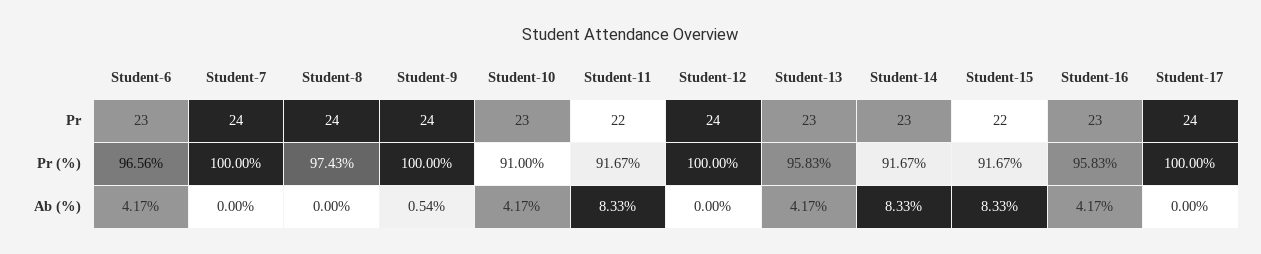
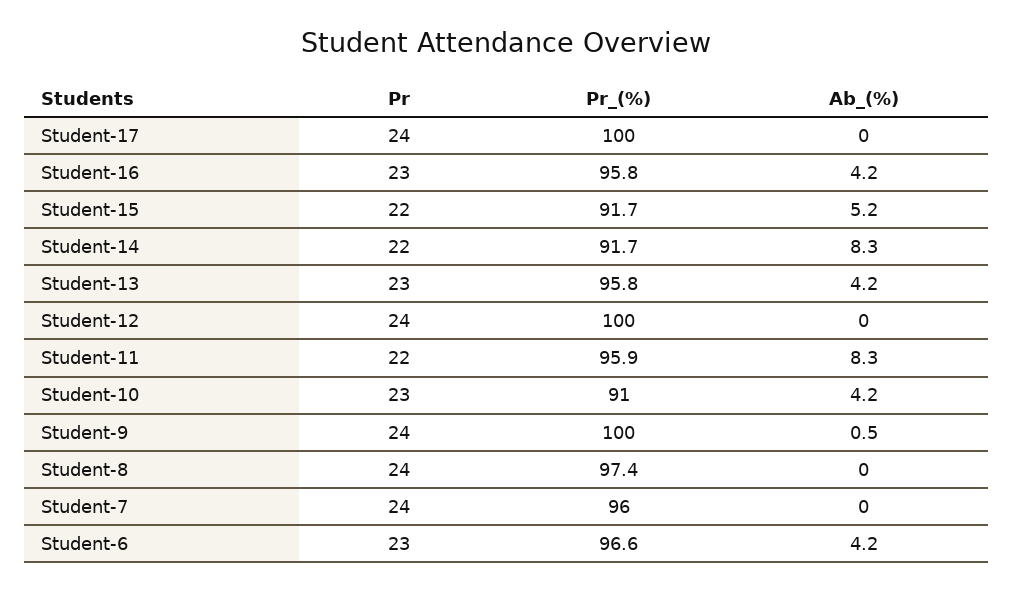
  {
    "Student-6": {
      "Pr": 23,
      "Pr (%)": 96.56,
      "Ab (%)": 4.17
    },
    "Student-7": {
      "Pr": 24,
-     "Pr (%)": 100,
+     "Pr (%)": 96,
      "Ab (%)": 0
    },
    "Student-8": {
      "Pr": 24,
      "Pr (%)": 97.43,
      "Ab (%)": 0
    },
    "Student-9": {
      "Pr": 24,
      "Pr (%)": 100,
      "Ab (%)": 0.54
    },
    "Student-10": {
      "Pr": 23,
      "Pr (%)": 91,
      "Ab (%)": 4.17
    },
    "Student-11": {
      "Pr": 22,
-     "Pr (%)": 91.67,
+     "Pr (%)": 95.9,
      "Ab (%)": 8.33
    },
    "Student-12": {
      "Pr": 24,
      "Pr (%)": 100,
      "Ab (%)": 0
    },
    "Student-13": {
      "Pr": 23,
      "Pr (%)": 95.83,
      "Ab (%)": 4.17
    },
    "Student-14": {
-     "Pr": 23,
+     "Pr": 22,
      "Pr (%)": 91.67,
      "Ab (%)": 8.33
    },
    "Student-15": {
      "Pr": 22,
      "Pr (%)": 91.67,
-     "Ab (%)": 8.33
+     "Ab (%)": 5.2
    },
    "Student-16": {
      "Pr": 23,
      "Pr (%)": 95.83,
      "Ab (%)": 4.17
    },
    "Student-17": {
      "Pr": 24,
      "Pr (%)": 100,
      "Ab (%)": 0
    }
  }

